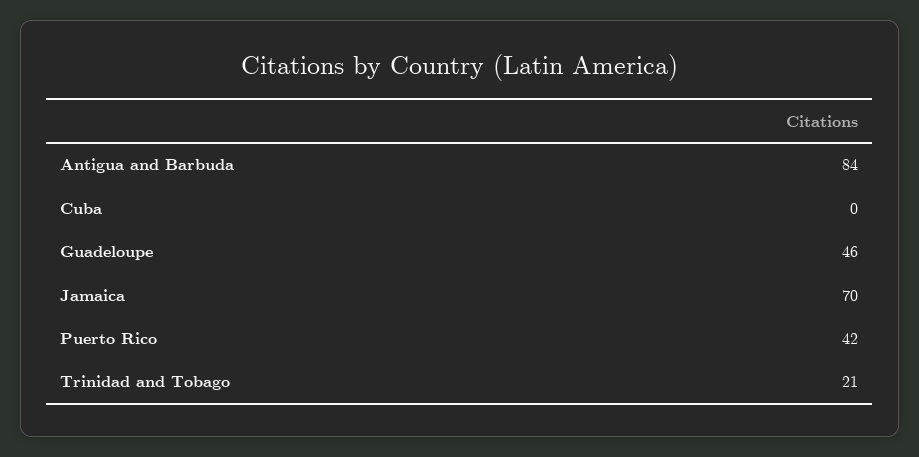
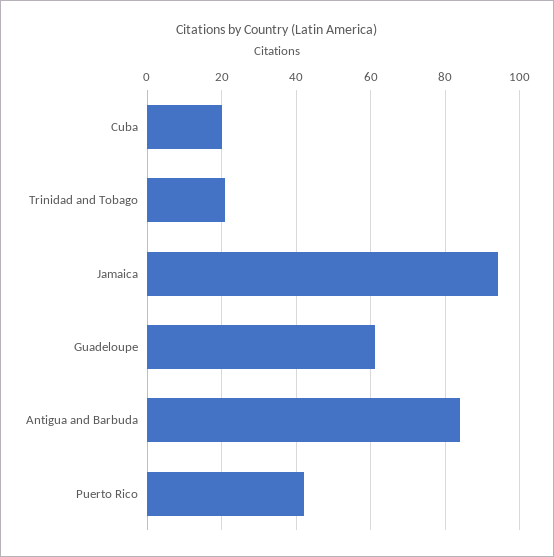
  {
    "Antigua and Barbuda": 84,
-   "Cuba": 0,
+   "Cuba": 20,
-   "Guadeloupe": 46,
+   "Guadeloupe": 60,
-   "Jamaica": 70,
+   "Jamaica": 95,
    "Puerto Rico": 42,
    "Trinidad and Tobago": 21
  }

